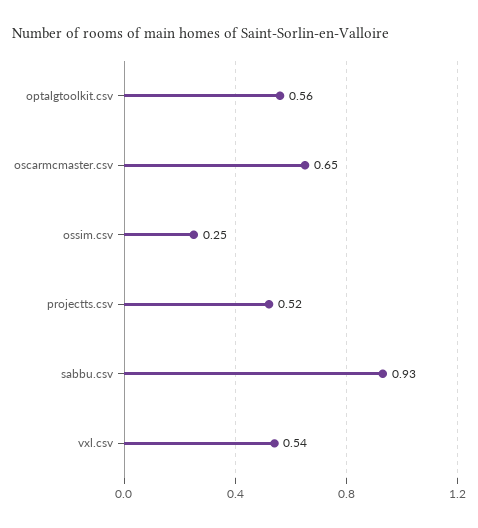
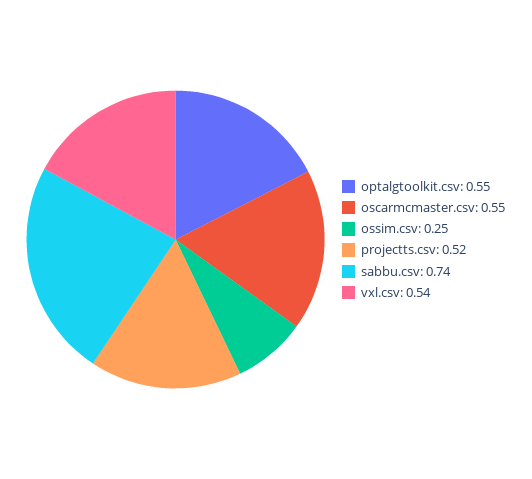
  {
-   "optalgtoolkit.csv": 0.56,
+   "optalgtoolkit.csv": 0.55,
-   "oscarmcmaster.csv": 0.65,
+   "oscarmcmaster.csv": 0.55,
    "ossim.csv": 0.25,
    "projectts.csv": 0.52,
-   "sabbu.csv": 0.93,
+   "sabbu.csv": 0.74,
    "vxl.csv": 0.54
  }

